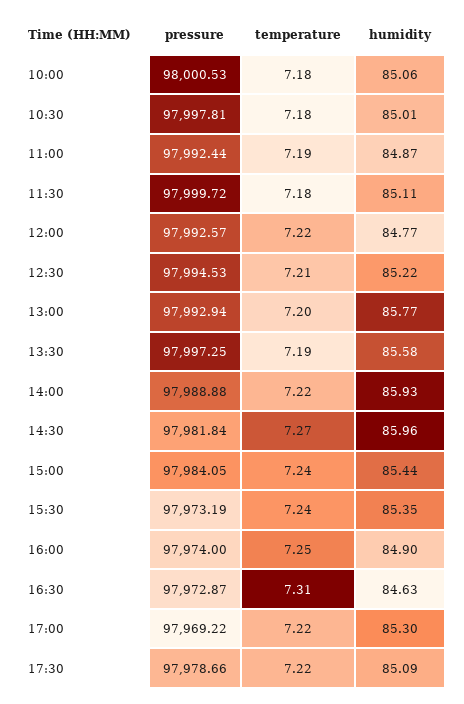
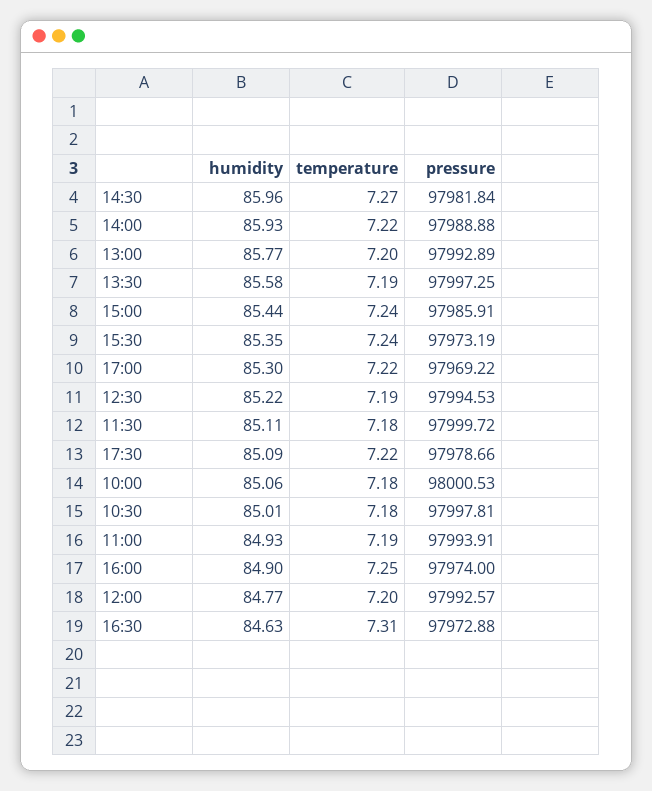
  {
    "pressure": {
      "10:00": 98000.53,
      "10:30": 97997.81,
-     "11:00": 97992.44,
+     "11:00": 97993.91,
      "11:30": 97999.72,
      "12:00": 97992.57,
      "12:30": 97994.53,
-     "13:00": 97992.94,
+     "13:00": 97992.89,
      "13:30": 97997.25,
      "14:00": 97988.88,
      "14:30": 97981.84,
-     "15:00": 97984.05,
+     "15:00": 97985.91,
      "15:30": 97973.19,
      "16:00": 97974,
-     "16:30": 97972.87,
+     "16:30": 97972.88,
      "17:00": 97969.22,
      "17:30": 97978.66
    },
    "temperature": {
      "10:00": 7.18,
      "10:30": 7.18,
      "11:00": 7.19,
      "11:30": 7.18,
-     "12:00": 7.22,
+     "12:00": 7.2,
-     "12:30": 7.21,
+     "12:30": 7.19,
      "13:00": 7.2,
      "13:30": 7.19,
      "14:00": 7.22,
      "14:30": 7.27,
      "15:00": 7.24,
      "15:30": 7.24,
      "16:00": 7.25,
      "16:30": 7.31,
      "17:00": 7.22,
      "17:30": 7.22
    },
    "humidity": {
      "10:00": 85.06,
      "10:30": 85.01,
-     "11:00": 84.87,
+     "11:00": 84.93,
      "11:30": 85.11,
      "12:00": 84.77,
      "12:30": 85.22,
      "13:00": 85.77,
      "13:30": 85.58,
      "14:00": 85.93,
      "14:30": 85.96,
      "15:00": 85.44,
      "15:30": 85.35,
      "16:00": 84.9,
      "16:30": 84.63,
      "17:00": 85.3,
      "17:30": 85.09
    }
  }

